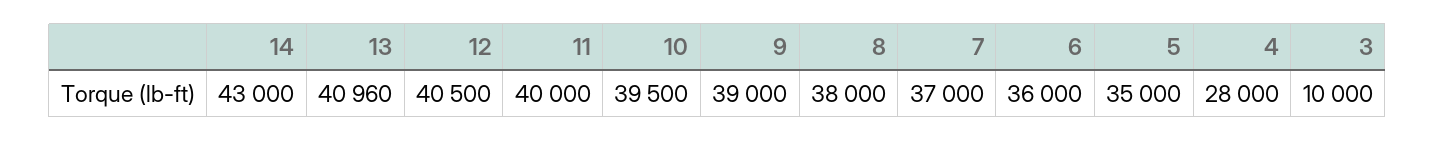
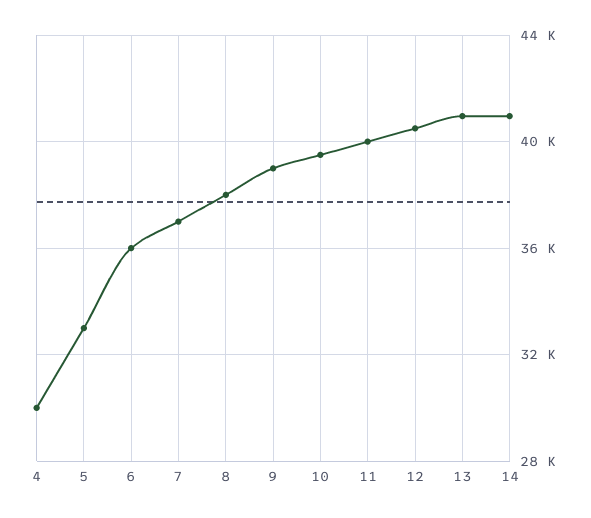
  {
-   "14": 43000,
+   "14": 41000,
    "13": 40960,
    "12": 40500,
    "11": 40000,
    "10": 39500,
    "9": 39000,
    "8": 38000,
    "7": 37000,
    "6": 36000,
-   "5": 35000,
+   "5": 33000,
-   "4": 28000,
+   "4": 30000
-   "3": 10000
  }

